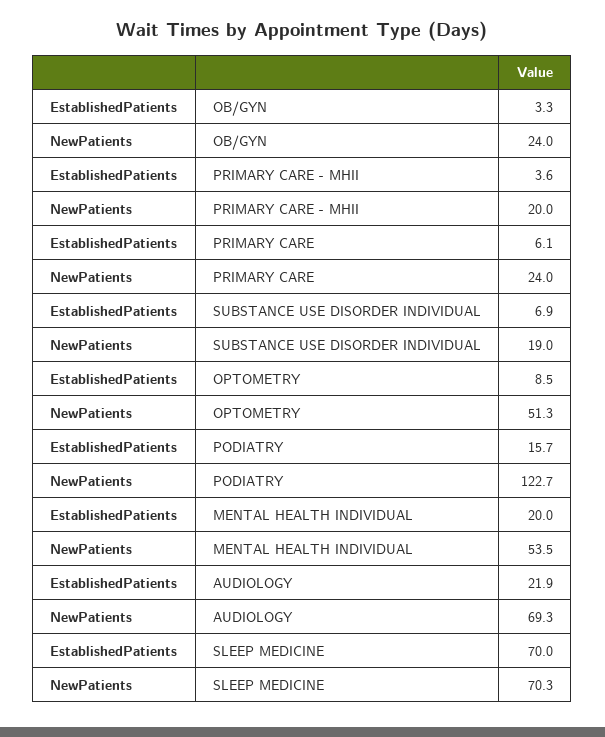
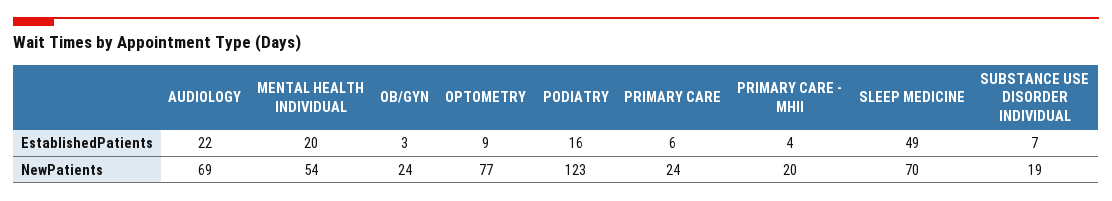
  {
    "EstablishedPatients": {
      "OB/GYN": 3.3,
      "PRIMARY CARE - MHII": 3.6,
      "PRIMARY CARE": 6.1,
      "SUBSTANCE USE DISORDER INDIVIDUAL": 6.9,
      "OPTOMETRY": 8.5,
      "PODIATRY": 15.7,
      "MENTAL HEALTH INDIVIDUAL": 20,
      "AUDIOLOGY": 21.9,
-     "SLEEP MEDICINE": 70
+     "SLEEP MEDICINE": 49
    },
    "NewPatients": {
      "OB/GYN": 24,
      "PRIMARY CARE - MHII": 20,
      "PRIMARY CARE": 24,
      "SUBSTANCE USE DISORDER INDIVIDUAL": 19,
-     "OPTOMETRY": 51.3,
+     "OPTOMETRY": 77,
      "PODIATRY": 122.7,
      "MENTAL HEALTH INDIVIDUAL": 53.5,
      "AUDIOLOGY": 69.3,
      "SLEEP MEDICINE": 70.3
    }
  }

